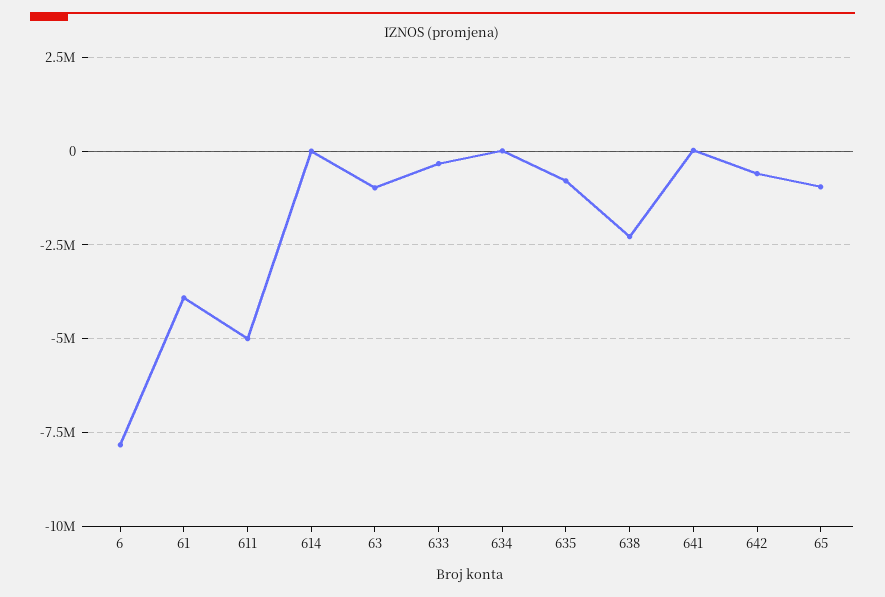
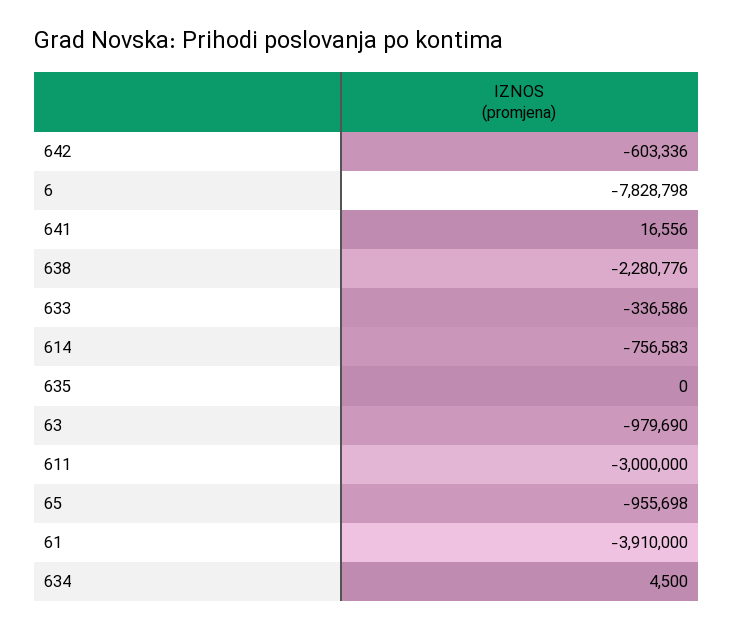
  {
    "6": -7828798,
    "61": -3910000,
-   "611": -5000000,
+   "611": -3000000,
-   "614": 0,
+   "614": -756583,
    "63": -979690,
    "633": -336586,
    "634": 4500,
-   "635": -750000,
+   "635": 0,
    "638": -2280776,
    "641": 16556,
    "642": -603336,
    "65": -955698
  }

